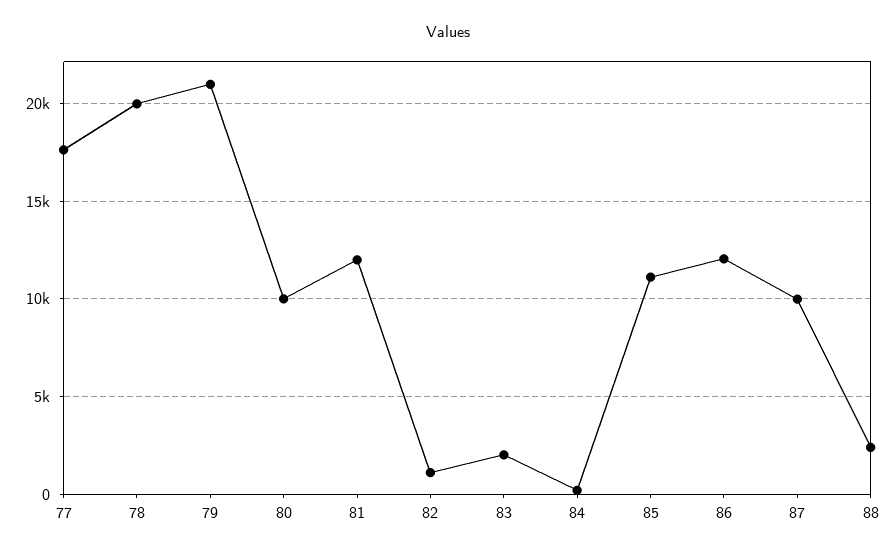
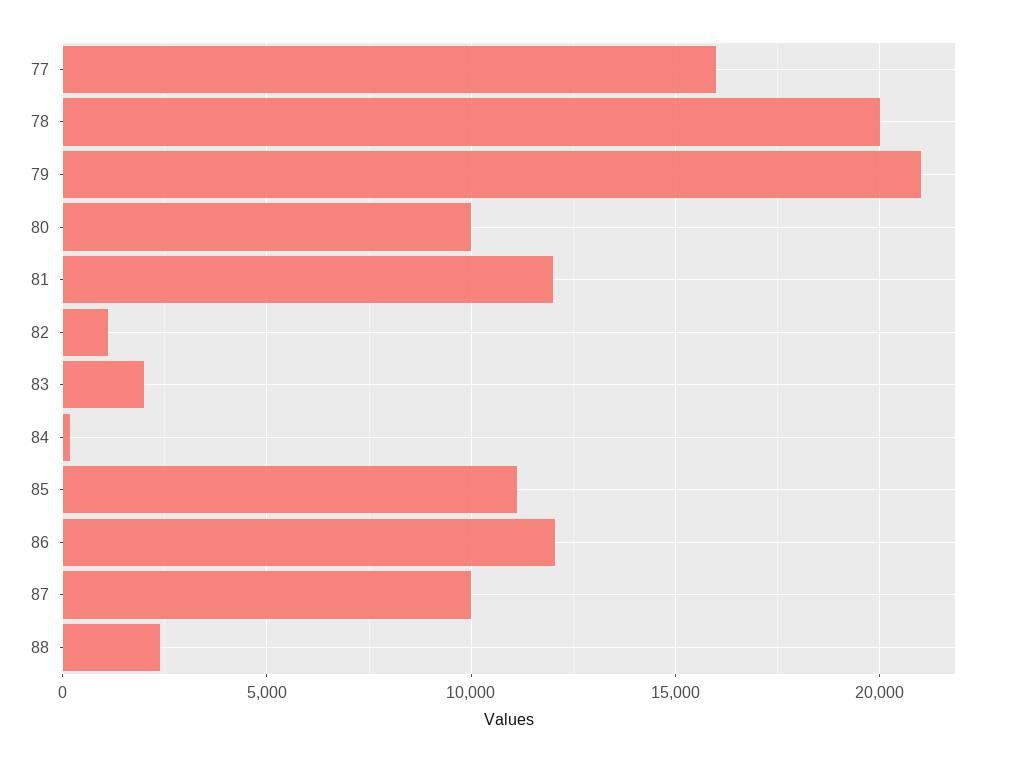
  {
-   "77": 17500,
+   "77": 16000,
    "78": 20000,
    "79": 21000,
    "80": 10000,
    "81": 12000,
    "82": 1000,
    "83": 2000,
    "84": 0,
    "85": 11000,
    "86": 12000,
    "87": 10000,
    "88": 2500
  }

